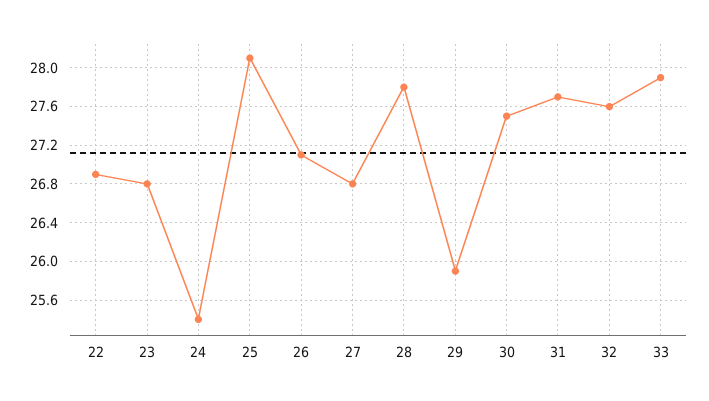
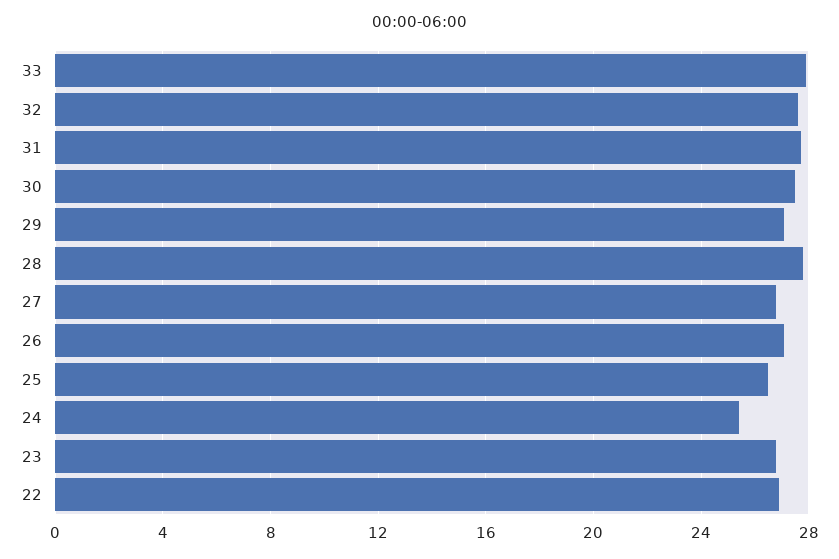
  {
    "22": 26.9,
    "23": 26.8,
    "24": 25.4,
-   "25": 28.1,
+   "25": 26.5,
    "26": 27.1,
    "27": 26.8,
    "28": 27.8,
-   "29": 25.9,
+   "29": 27,
    "30": 27.5,
    "31": 27.7,
    "32": 27.6,
    "33": 27.9
  }

